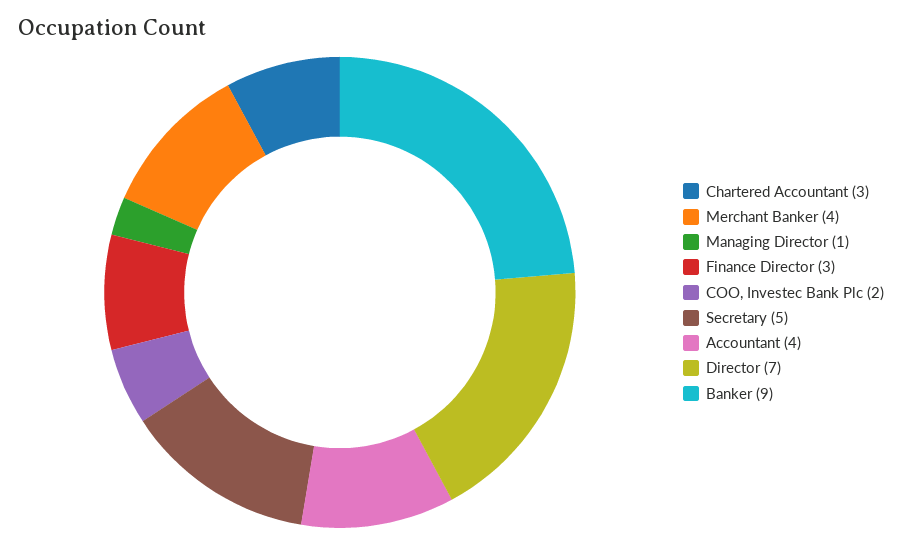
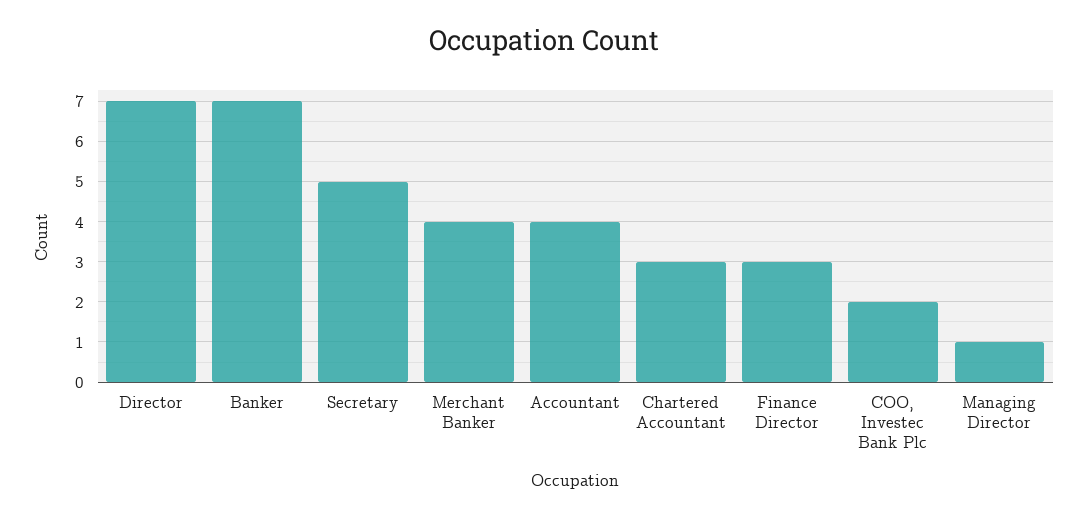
  {
    "Chartered Accountant": 3,
    "Merchant Banker": 4,
    "Managing Director": 1,
    "Finance Director": 3,
    "COO, Investec Bank Plc": 2,
    "Secretary": 5,
    "Accountant": 4,
    "Director": 7,
-   "Banker": 9
+   "Banker": 7
  }

